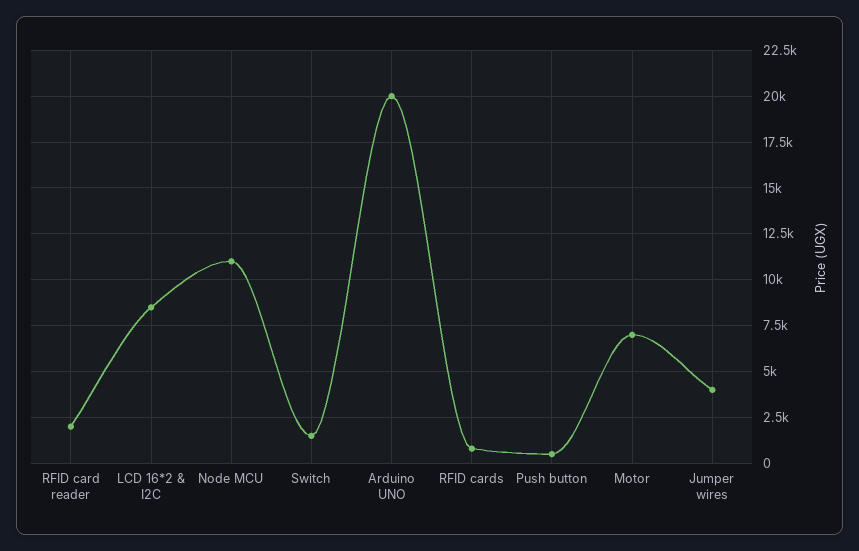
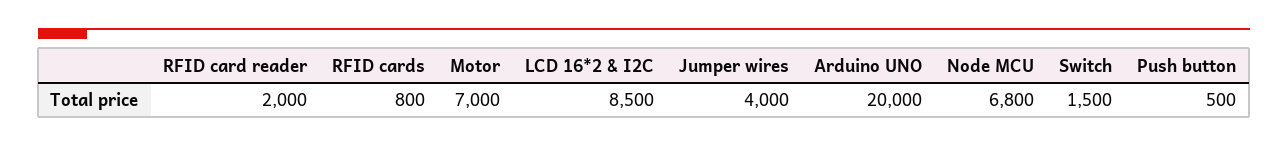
  {
    "RFID card reader": 2000,
    "LCD 16*2 & I2C": 8500,
-   "Node MCU": 11000,
+   "Node MCU": 6800,
    "Switch": 1500,
    "Arduino UNO": 20000,
    "RFID cards": 800,
    "Push button": 500,
    "Motor": 7000,
    "Jumper wires": 4000
  }

